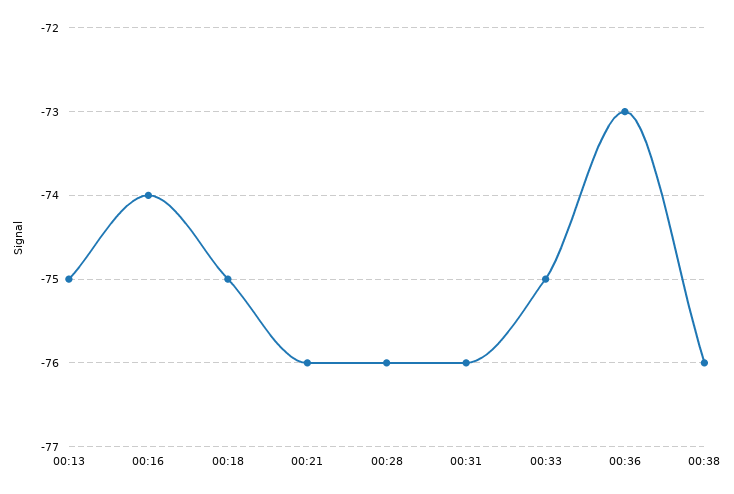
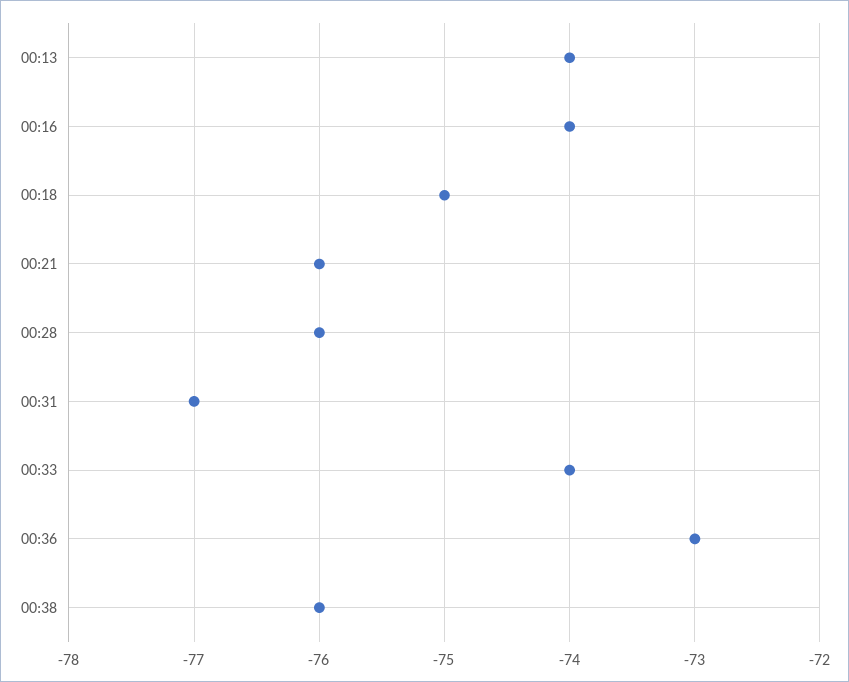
  {
-   "00:13": -75,
+   "00:13": -74,
    "00:16": -74,
    "00:18": -75,
    "00:21": -76,
    "00:28": -76,
-   "00:31": -76,
+   "00:31": -77,
-   "00:33": -75,
+   "00:33": -74,
    "00:36": -73,
    "00:38": -76
  }

